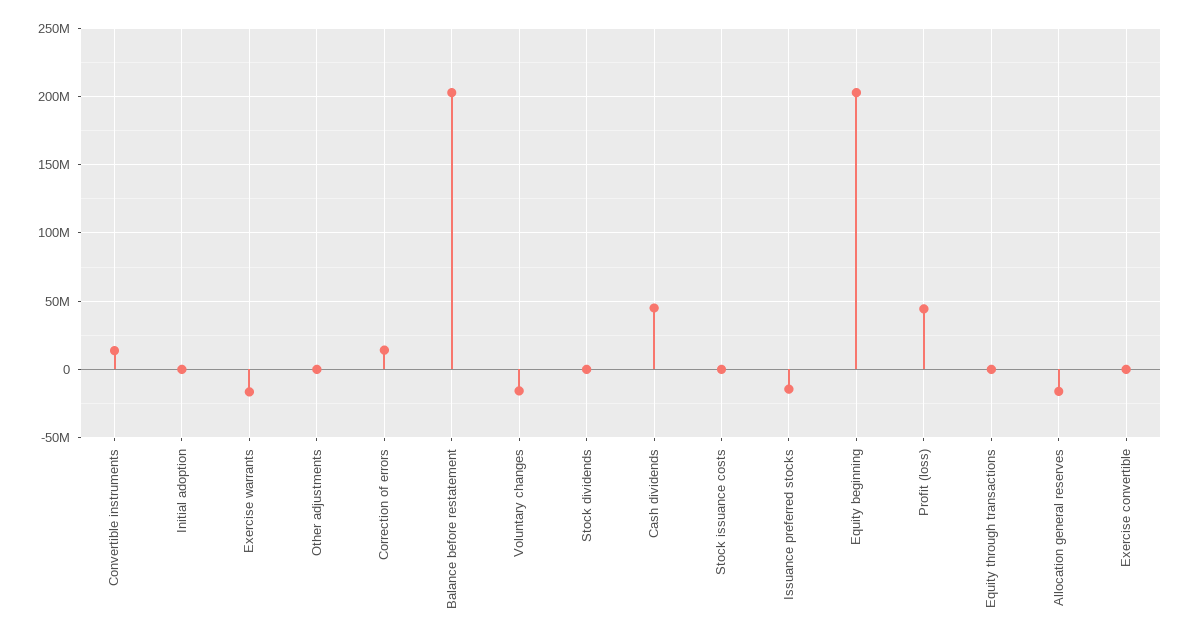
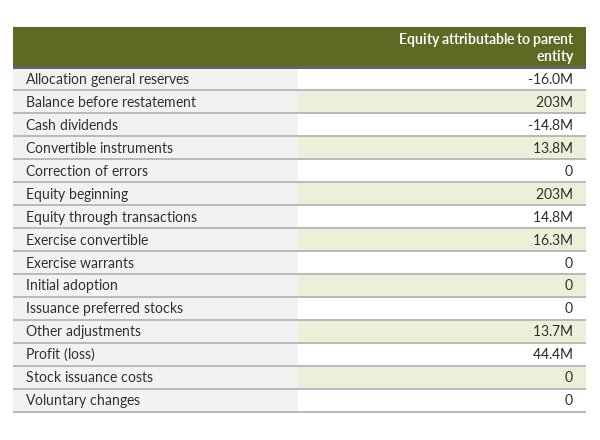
  {
    "Convertible instruments": 13800000,
    "Initial adoption": 0,
-   "Exercise warrants": -15000000,
+   "Exercise warrants": 0,
-   "Other adjustments": 0,
+   "Other adjustments": 13700000,
-   "Correction of errors": 15000000,
+   "Correction of errors": 0,
    "Balance before restatement": 203000000,
-   "Voluntary changes": -15000000,
+   "Voluntary changes": 0,
-   "Stock dividends": 0,
-   "Cash dividends": 45000000,
+   "Cash dividends": -14800000,
    "Stock issuance costs": 0,
-   "Issuance preferred stocks": -15000000,
+   "Issuance preferred stocks": 0,
    "Equity beginning": 203000000,
    "Profit (loss)": 44400000,
-   "Equity through transactions": 0,
+   "Equity through transactions": 14800000,
    "Allocation general reserves": -16000000,
-   "Exercise convertible": 0
+   "Exercise convertible": 16300000
  }

